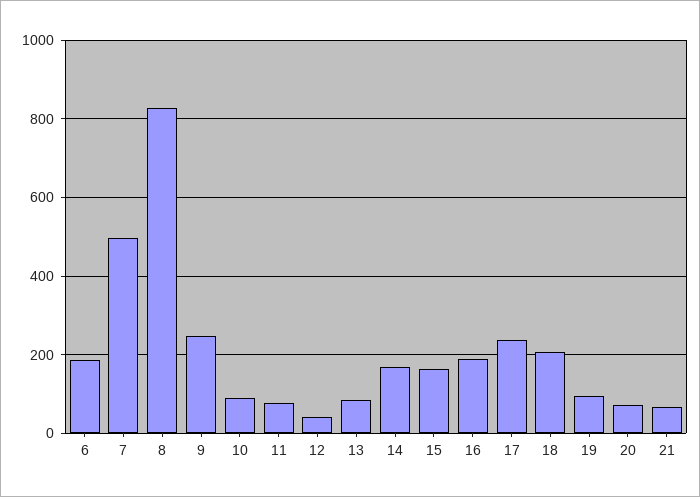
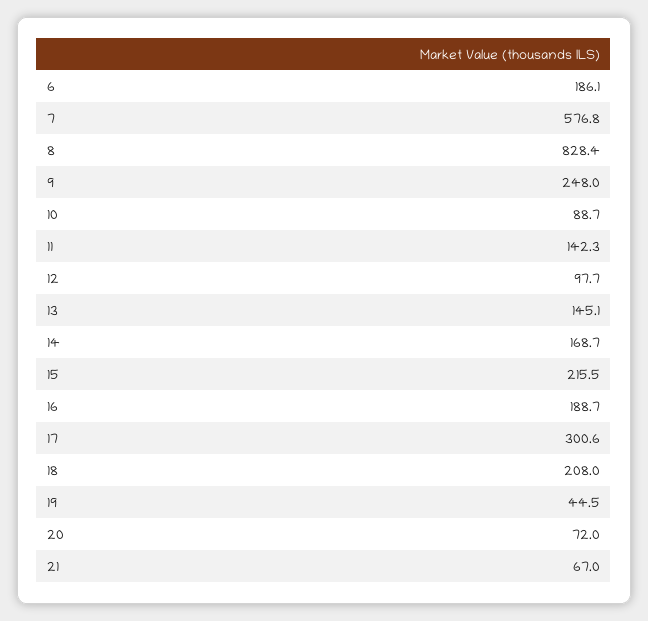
  {
    "6": 186.1,
-   "7": 500,
+   "7": 576.8,
    "8": 828.4,
    "9": 248,
    "10": 88.7,
-   "11": 80,
+   "11": 142.3,
-   "12": 40,
+   "12": 97.7,
-   "13": 80,
+   "13": 145.1,
    "14": 168.7,
-   "15": 160,
+   "15": 215.5,
    "16": 188.7,
-   "17": 240,
+   "17": 300.6,
    "18": 208,
-   "19": 100,
+   "19": 44.5,
    "20": 72,
    "21": 67
  }

